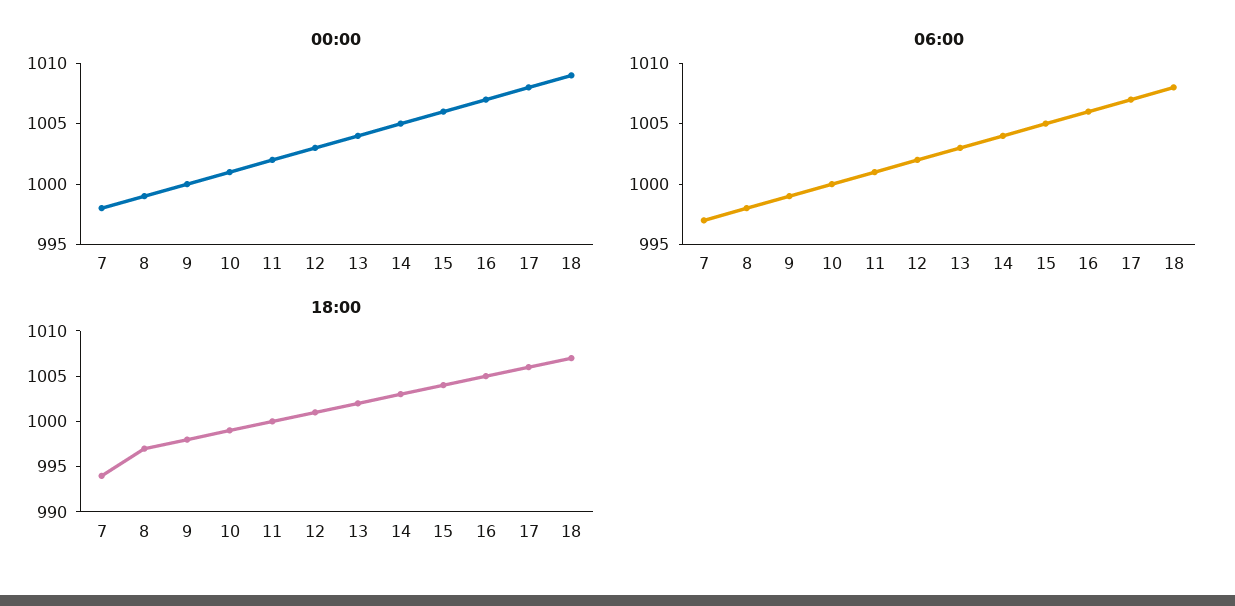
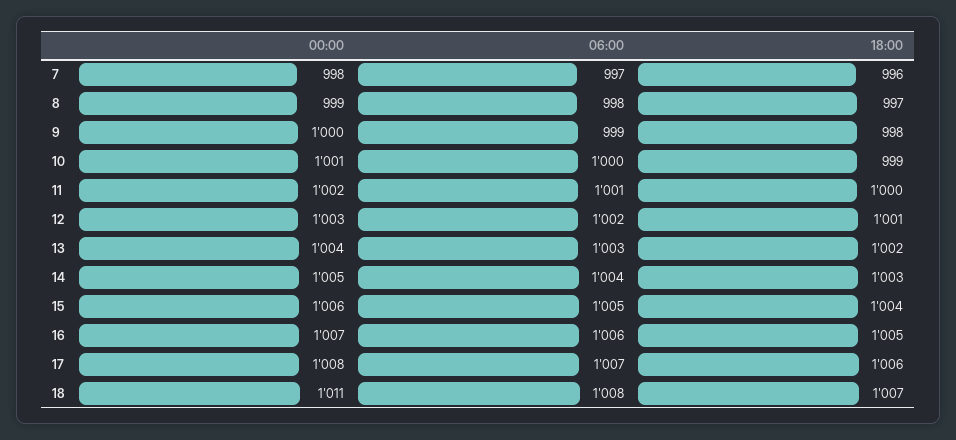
  {
    "00:00": {
      "7": 998,
      "8": 999,
      "9": 1000,
      "10": 1001,
      "11": 1002,
      "12": 1003,
      "13": 1004,
      "14": 1005,
      "15": 1006,
      "16": 1007,
      "17": 1008,
-     "18": 1009
+     "18": 1011
    },
    "06:00": {
      "7": 997,
      "8": 998,
      "9": 999,
      "10": 1000,
      "11": 1001,
      "12": 1002,
      "13": 1003,
      "14": 1004,
      "15": 1005,
      "16": 1006,
      "17": 1007,
      "18": 1008
    },
    "18:00": {
-     "7": 994,
+     "7": 996,
      "8": 997,
      "9": 998,
      "10": 999,
      "11": 1000,
      "12": 1001,
      "13": 1002,
      "14": 1003,
      "15": 1004,
      "16": 1005,
      "17": 1006,
      "18": 1007
    }
  }

